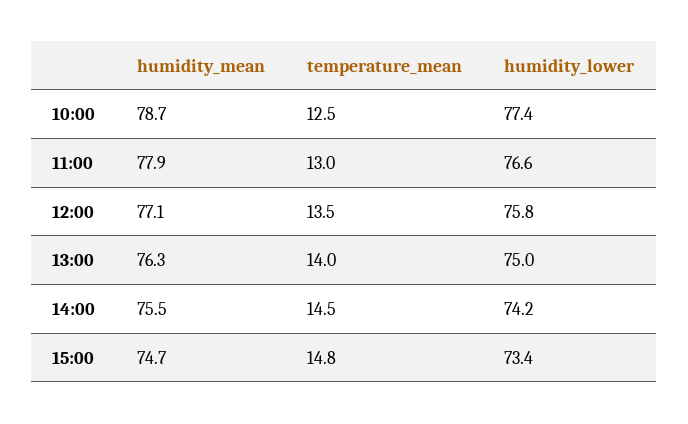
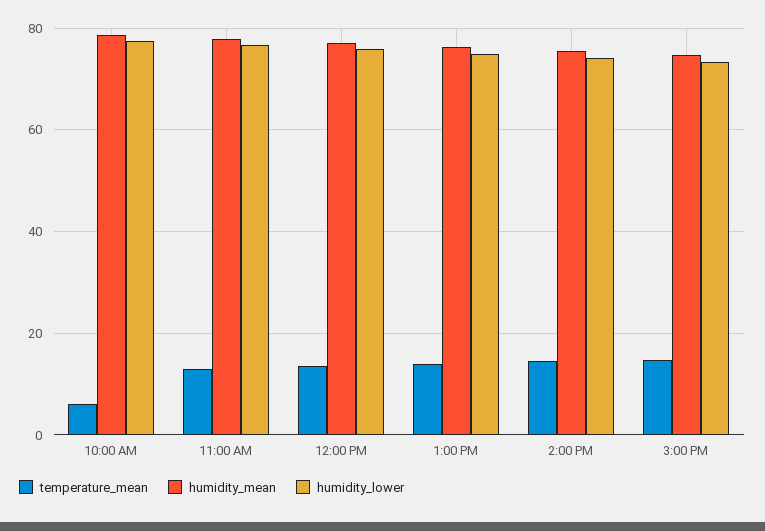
  {
    "humidity_mean": {
      "10:00": 78.7,
      "11:00": 77.9,
      "12:00": 77.1,
      "13:00": 76.3,
      "14:00": 75.5,
      "15:00": 74.7
    },
    "temperature_mean": {
-     "10:00": 12.5,
+     "10:00": 6,
      "11:00": 13,
      "12:00": 13.5,
      "13:00": 14,
      "14:00": 14.5,
      "15:00": 14.8
    },
    "humidity_lower": {
      "10:00": 77.4,
      "11:00": 76.6,
      "12:00": 75.8,
      "13:00": 75,
      "14:00": 74.2,
      "15:00": 73.4
    }
  }

